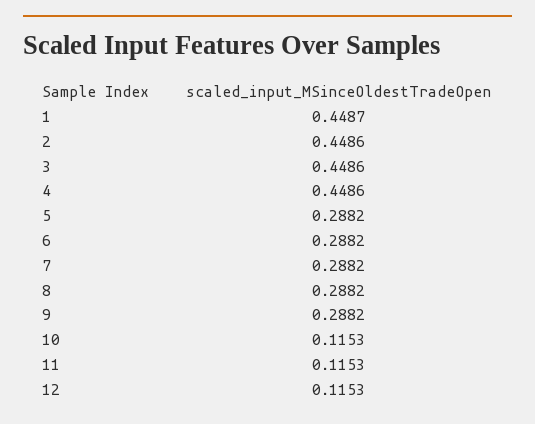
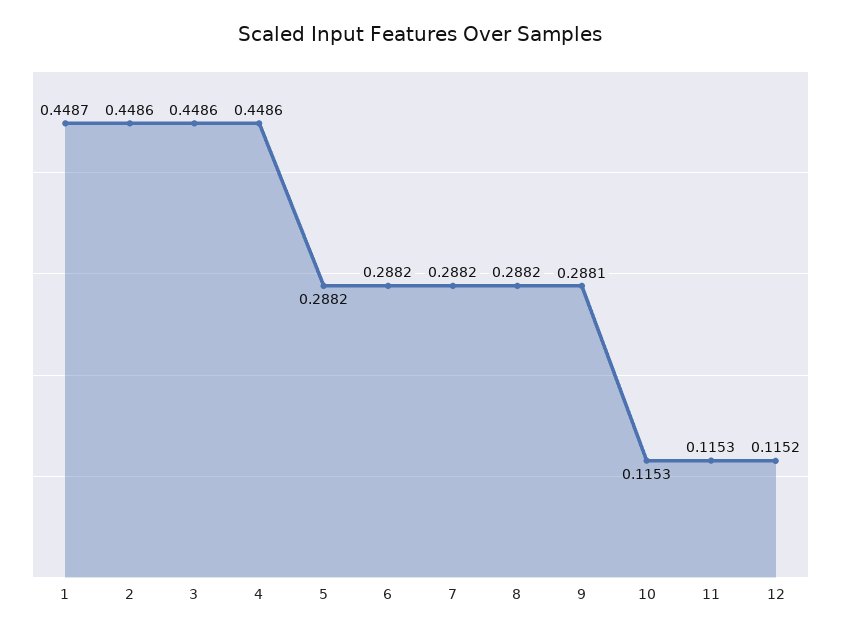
  {
    "1": 0.4487,
    "2": 0.4486,
    "3": 0.4486,
    "4": 0.4486,
    "5": 0.2882,
    "6": 0.2882,
    "7": 0.2882,
    "8": 0.2882,
-   "9": 0.2882,
+   "9": 0.2881,
    "10": 0.1153,
    "11": 0.1153,
-   "12": 0.1153
+   "12": 0.1152
  }

